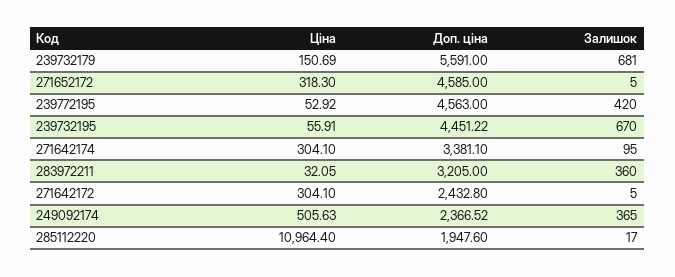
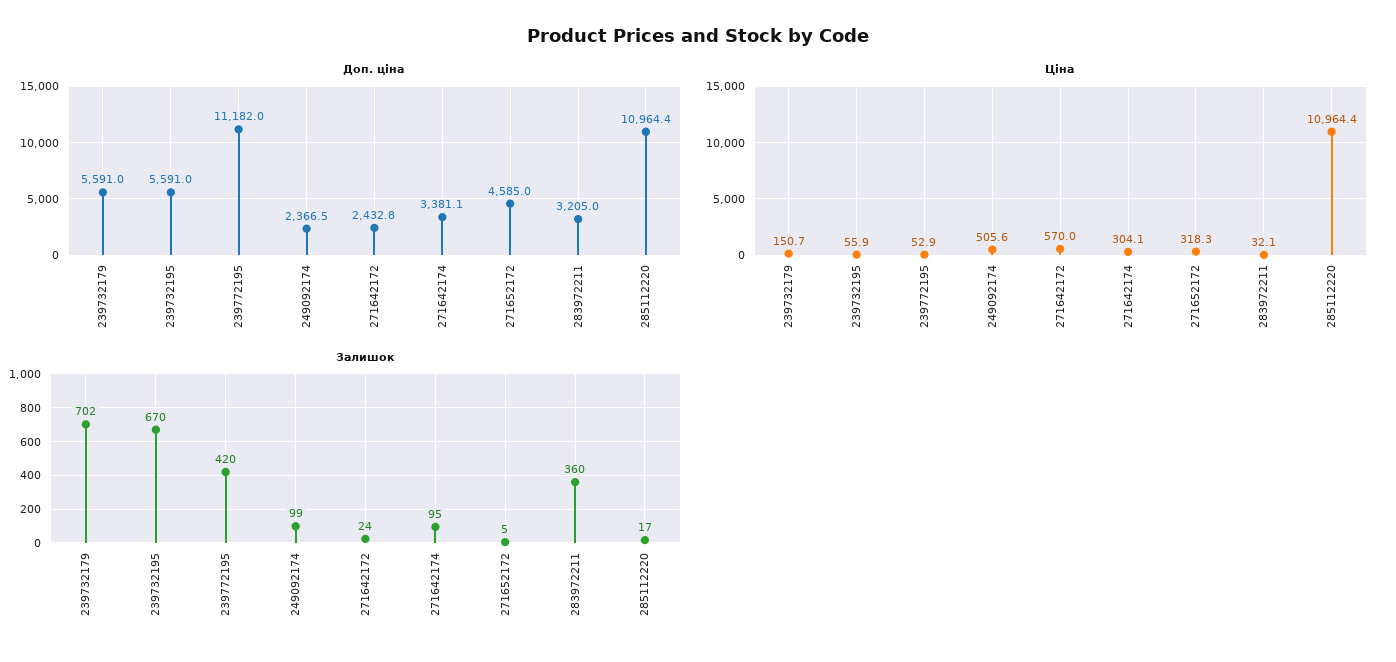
  {
    "Ціна": {
      "239732179": 150.69,
      "271652172": 318.3,
      "239772195": 52.92,
      "239732195": 55.91,
      "271642174": 304.1,
      "283972211": 32.05,
-     "271642172": 304.1,
+     "271642172": 570,
      "249092174": 505.63,
      "285112220": 10964.4
    },
    "Доп. ціна": {
      "239732179": 5591,
      "271652172": 4585,
-     "239772195": 4563,
+     "239772195": 11182,
-     "239732195": 4451.22,
+     "239732195": 5591,
      "271642174": 3381.1,
      "283972211": 3205,
      "271642172": 2432.8,
      "249092174": 2366.52,
-     "285112220": 1947.6
+     "285112220": 10964.4
    },
    "Залишок": {
-     "239732179": 681,
+     "239732179": 702,
      "271652172": 5,
      "239772195": 420,
      "239732195": 670,
      "271642174": 95,
      "283972211": 360,
-     "271642172": 5,
+     "271642172": 24,
-     "249092174": 365,
+     "249092174": 99,
      "285112220": 17
    }
  }

